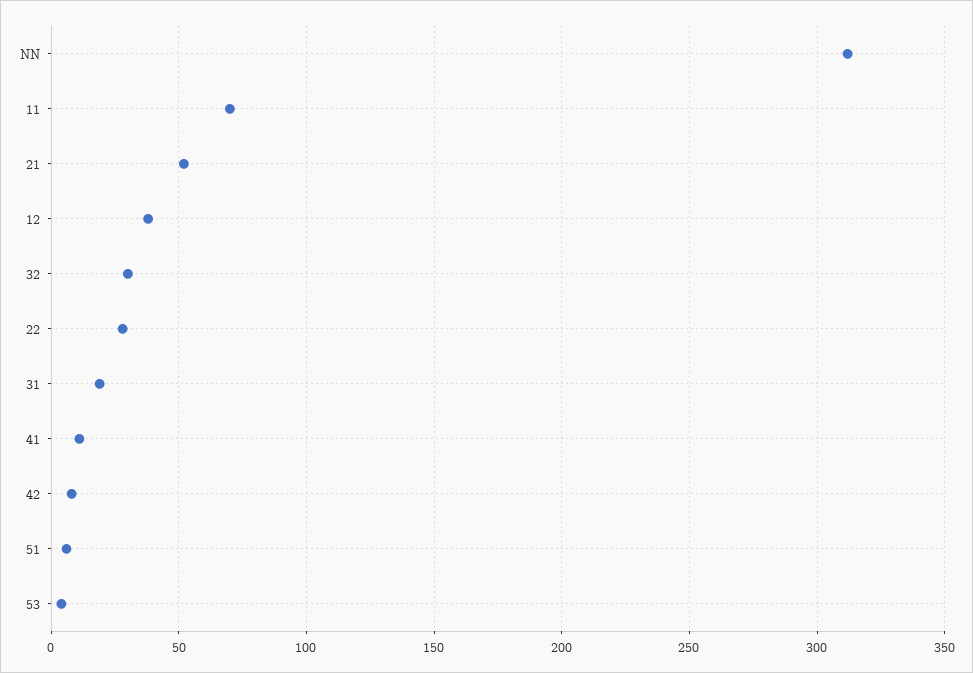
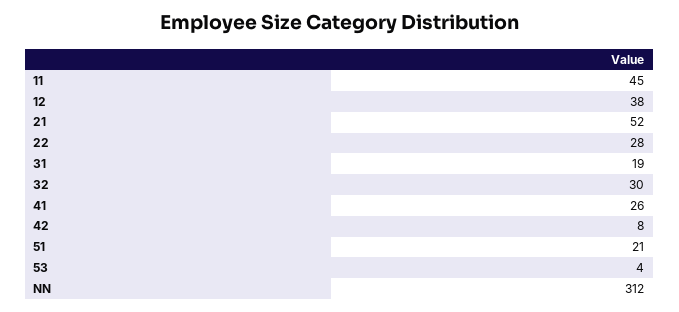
  {
    "NN": 312,
-   "11": 70,
+   "11": 45,
    "21": 52,
    "12": 38,
    "32": 30,
    "22": 28,
    "31": 19,
-   "41": 10,
+   "41": 26,
    "42": 8,
-   "51": 5,
+   "51": 21,
    "53": 4
  }

